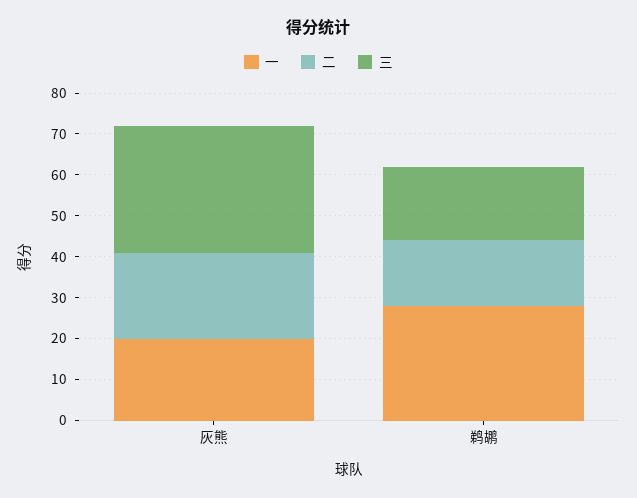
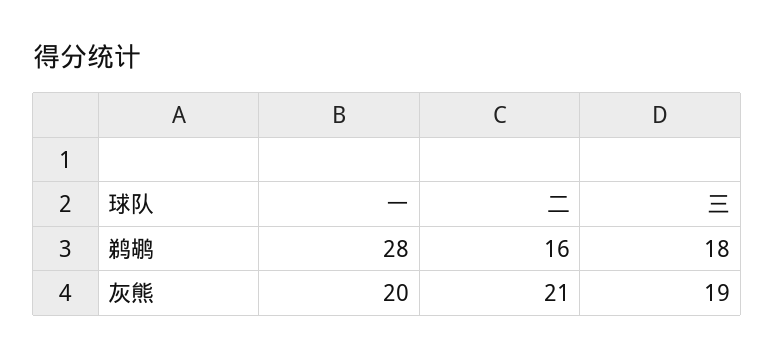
  {
    "一": {
      "灰熊": 20,
      "鹈鹕": 28
    },
    "二": {
      "灰熊": 21,
      "鹈鹕": 16
    },
    "三": {
-     "灰熊": 30,
+     "灰熊": 19,
      "鹈鹕": 18
    }
  }

